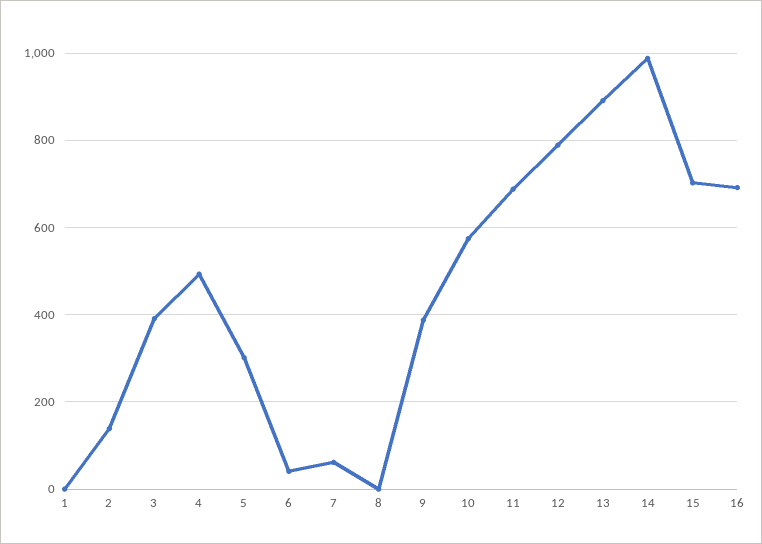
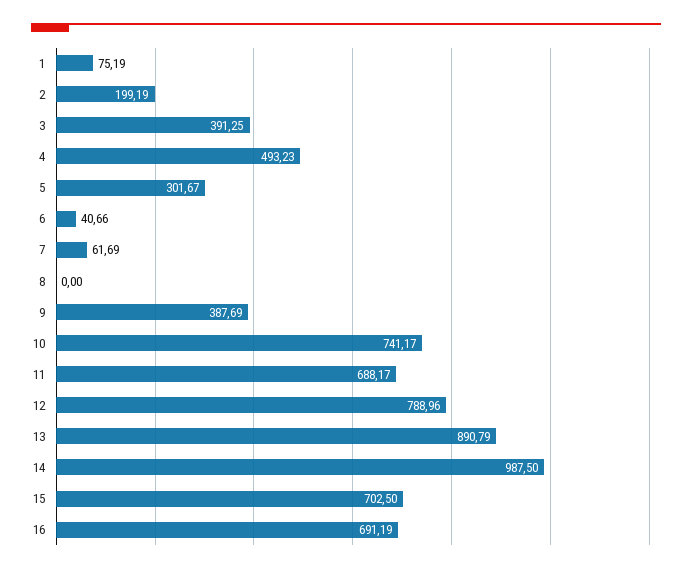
  {
-   "1": 0,
+   "1": 75.19,
-   "2": 140,
+   "2": 199.19,
    "3": 391.25,
    "4": 493.23,
    "5": 301.67,
    "6": 40.66,
    "7": 61.69,
    "8": 0,
    "9": 387.69,
-   "10": 580,
+   "10": 741.17,
    "11": 688.17,
    "12": 788.96,
    "13": 890.79,
    "14": 987.5,
    "15": 702.5,
    "16": 691.19
  }

